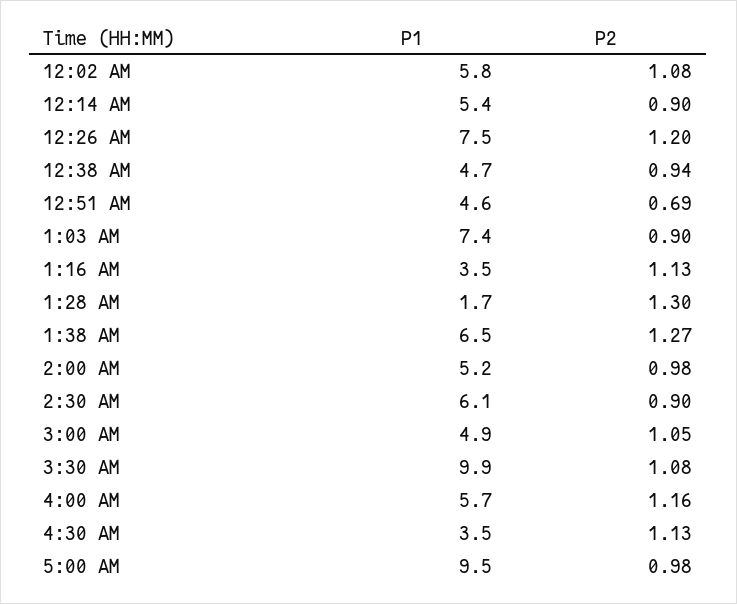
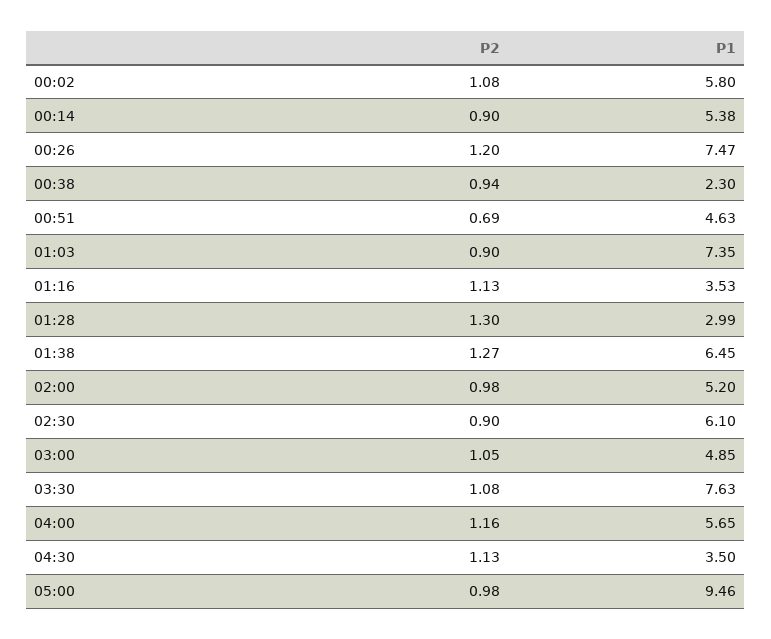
  {
    "P1": {
      "12:02 AM": 5.8,
      "12:14 AM": 5.38,
      "12:26 AM": 7.47,
-     "12:38 AM": 4.7,
+     "12:38 AM": 2.3,
      "12:51 AM": 4.63,
      "1:03 AM": 7.35,
      "1:16 AM": 3.53,
-     "1:28 AM": 1.7,
+     "1:28 AM": 2.99,
      "1:38 AM": 6.45,
      "2:00 AM": 5.2,
      "2:30 AM": 6.1,
      "3:00 AM": 4.85,
-     "3:30 AM": 9.9,
+     "3:30 AM": 7.63,
      "4:00 AM": 5.65,
      "4:30 AM": 3.5,
      "5:00 AM": 9.46
    },
    "P2": {
      "12:02 AM": 1.08,
      "12:14 AM": 0.9,
      "12:26 AM": 1.2,
      "12:38 AM": 0.94,
      "12:51 AM": 0.69,
      "1:03 AM": 0.9,
      "1:16 AM": 1.13,
      "1:28 AM": 1.3,
      "1:38 AM": 1.27,
      "2:00 AM": 0.98,
      "2:30 AM": 0.9,
      "3:00 AM": 1.05,
      "3:30 AM": 1.08,
      "4:00 AM": 1.16,
      "4:30 AM": 1.13,
      "5:00 AM": 0.98
    }
  }

